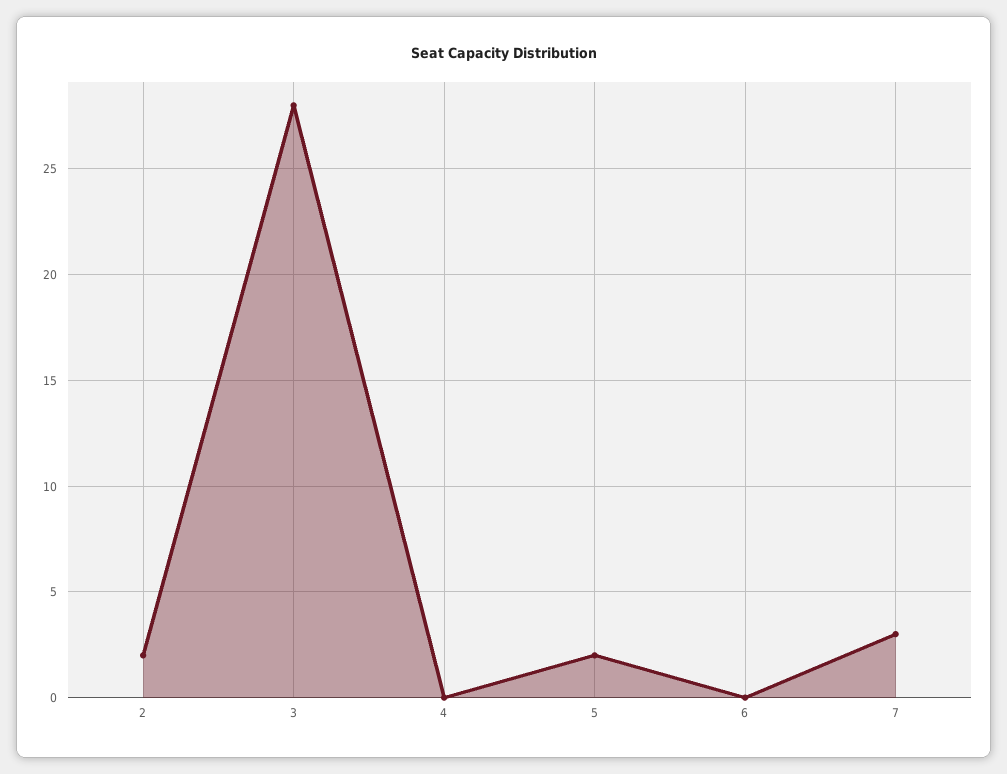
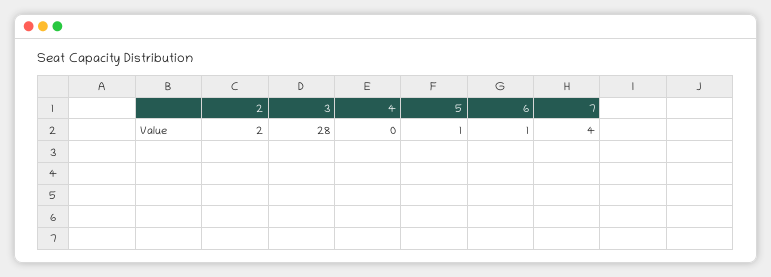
  {
    "2": 2,
    "3": 28,
    "4": 0,
-   "5": 2,
+   "5": 1,
-   "6": 0,
+   "6": 1,
-   "7": 3
+   "7": 4
  }

